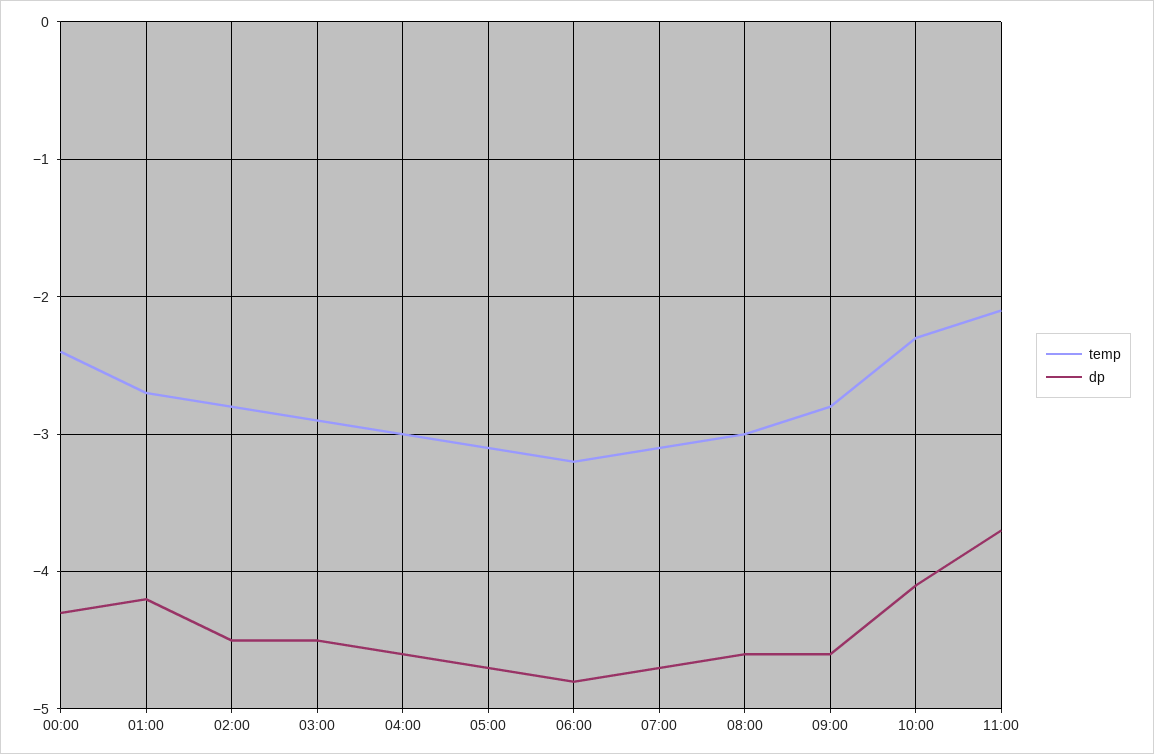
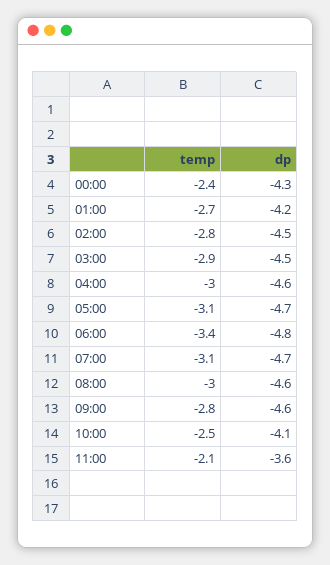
  {
    "temp": {
      "00:00": -2.4,
      "01:00": -2.7,
      "02:00": -2.8,
      "03:00": -2.9,
      "04:00": -3,
      "05:00": -3.1,
-     "06:00": -3.2,
+     "06:00": -3.4,
      "07:00": -3.1,
      "08:00": -3,
      "09:00": -2.8,
-     "10:00": -2.3,
+     "10:00": -2.5,
      "11:00": -2.1
    },
    "dp": {
      "00:00": -4.3,
      "01:00": -4.2,
      "02:00": -4.5,
      "03:00": -4.5,
      "04:00": -4.6,
      "05:00": -4.7,
      "06:00": -4.8,
      "07:00": -4.7,
      "08:00": -4.6,
      "09:00": -4.6,
      "10:00": -4.1,
-     "11:00": -3.7
+     "11:00": -3.6
    }
  }

